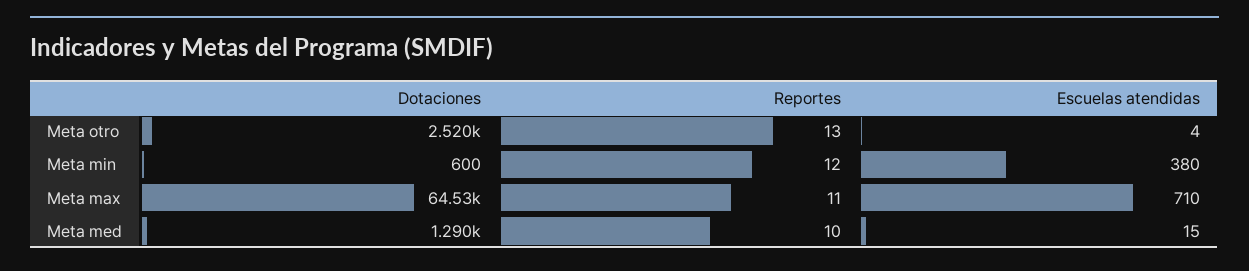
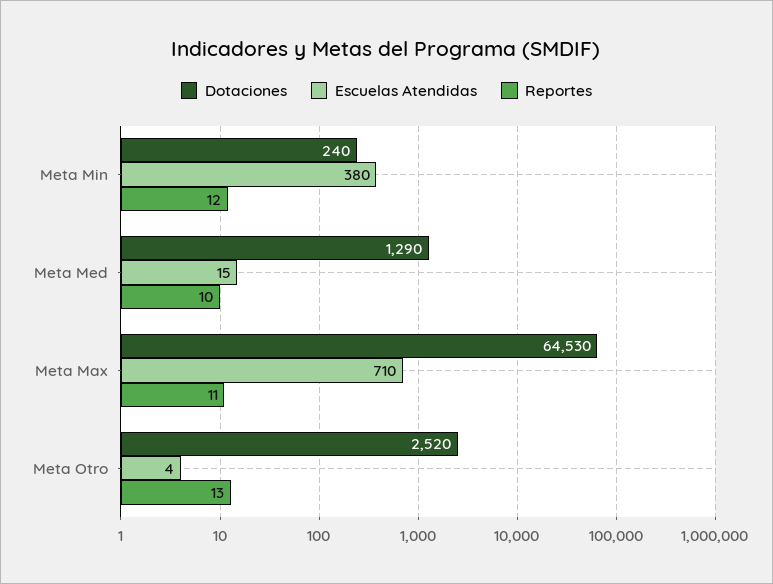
  {
    "Dotaciones": {
      "Meta otro": 2520,
-     "Meta min": 600,
+     "Meta min": 240,
      "Meta max": 64530,
      "Meta med": 1290
    },
    "Reportes": {
      "Meta otro": 13,
      "Meta min": 12,
      "Meta max": 11,
      "Meta med": 10
    },
    "Escuelas atendidas": {
      "Meta otro": 4,
      "Meta min": 380,
      "Meta max": 710,
      "Meta med": 15
    }
  }

